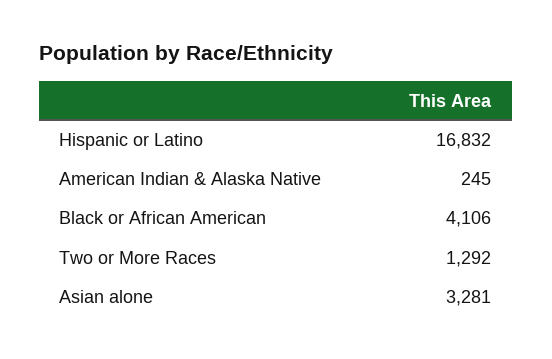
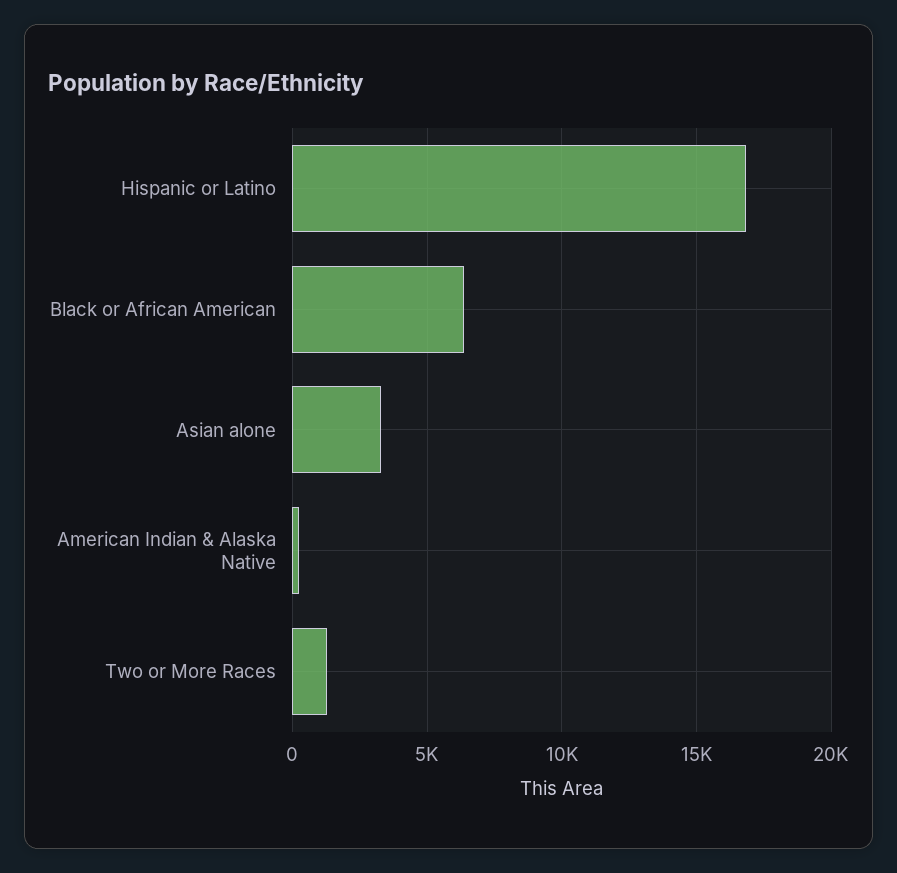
  {
    "Hispanic or Latino": 16832,
    "American Indian & Alaska Native": 245,
-   "Black or African American": 4106,
+   "Black or African American": 6500,
    "Two or More Races": 1292,
    "Asian alone": 3281
  }

